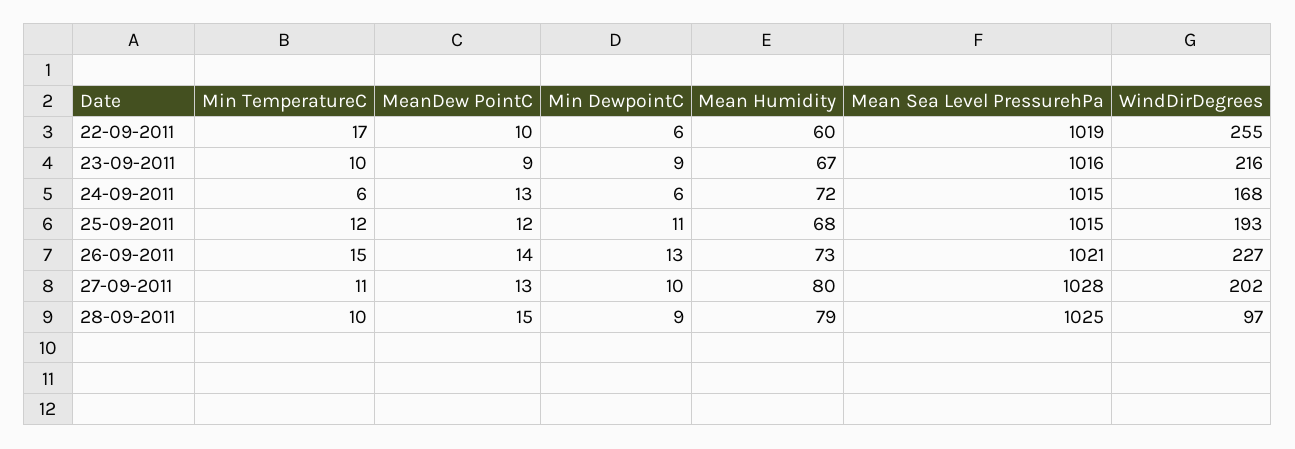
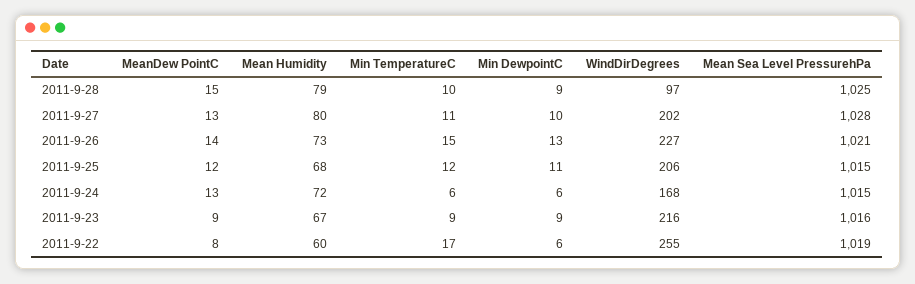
  {
    "Min TemperatureC": {
      "22-09-2011": 17,
-     "23-09-2011": 10,
+     "23-09-2011": 9,
      "24-09-2011": 6,
      "25-09-2011": 12,
      "26-09-2011": 15,
      "27-09-2011": 11,
      "28-09-2011": 10
    },
    "MeanDew PointC": {
-     "22-09-2011": 10,
+     "22-09-2011": 8,
      "23-09-2011": 9,
      "24-09-2011": 13,
      "25-09-2011": 12,
      "26-09-2011": 14,
      "27-09-2011": 13,
      "28-09-2011": 15
    },
    "Min DewpointC": {
      "22-09-2011": 6,
      "23-09-2011": 9,
      "24-09-2011": 6,
      "25-09-2011": 11,
      "26-09-2011": 13,
      "27-09-2011": 10,
      "28-09-2011": 9
    },
    "Mean Humidity": {
      "22-09-2011": 60,
      "23-09-2011": 67,
      "24-09-2011": 72,
      "25-09-2011": 68,
      "26-09-2011": 73,
      "27-09-2011": 80,
      "28-09-2011": 79
    },
    "Mean Sea Level PressurehPa": {
      "22-09-2011": 1019,
      "23-09-2011": 1016,
      "24-09-2011": 1015,
      "25-09-2011": 1015,
      "26-09-2011": 1021,
      "27-09-2011": 1028,
      "28-09-2011": 1025
    },
    "WindDirDegrees": {
      "22-09-2011": 255,
      "23-09-2011": 216,
      "24-09-2011": 168,
-     "25-09-2011": 193,
+     "25-09-2011": 206,
      "26-09-2011": 227,
      "27-09-2011": 202,
      "28-09-2011": 97
    }
  }

